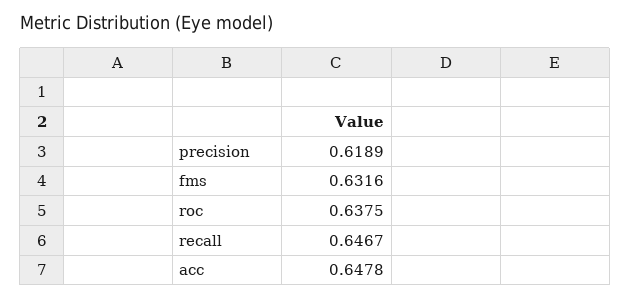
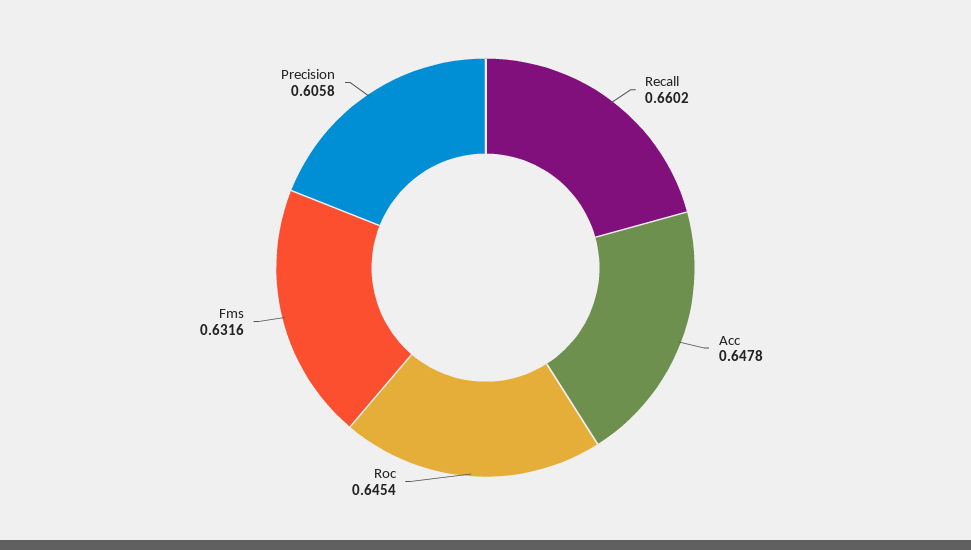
  {
-   "precision": 0.6189,
+   "precision": 0.6058,
    "fms": 0.6316,
-   "roc": 0.6375,
+   "roc": 0.6454,
-   "recall": 0.6467,
+   "recall": 0.6602,
    "acc": 0.6478
  }

